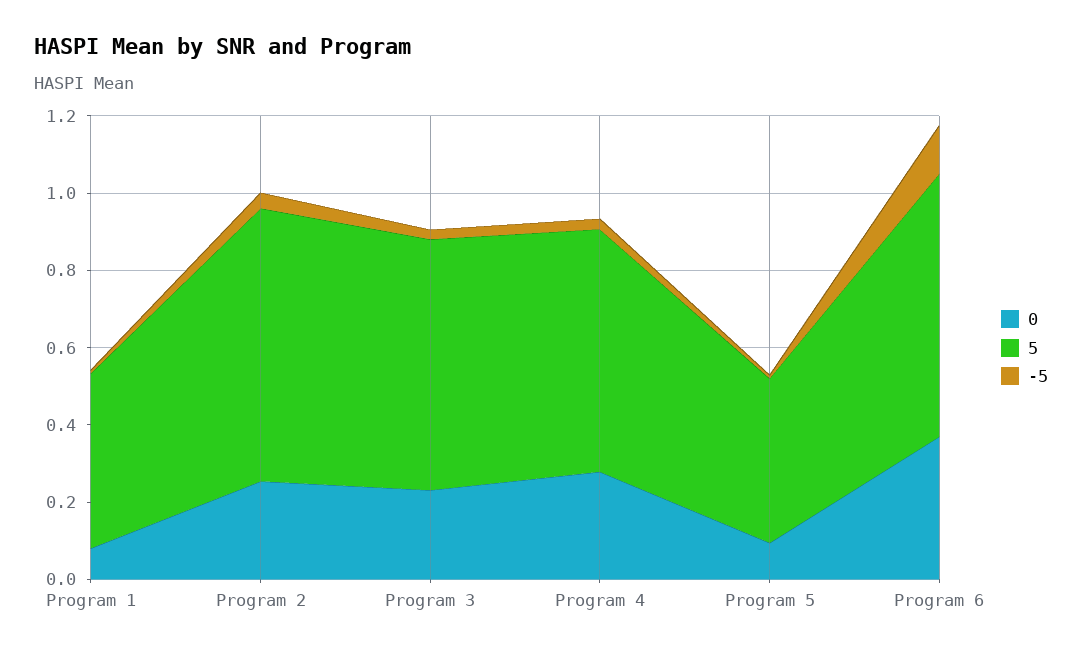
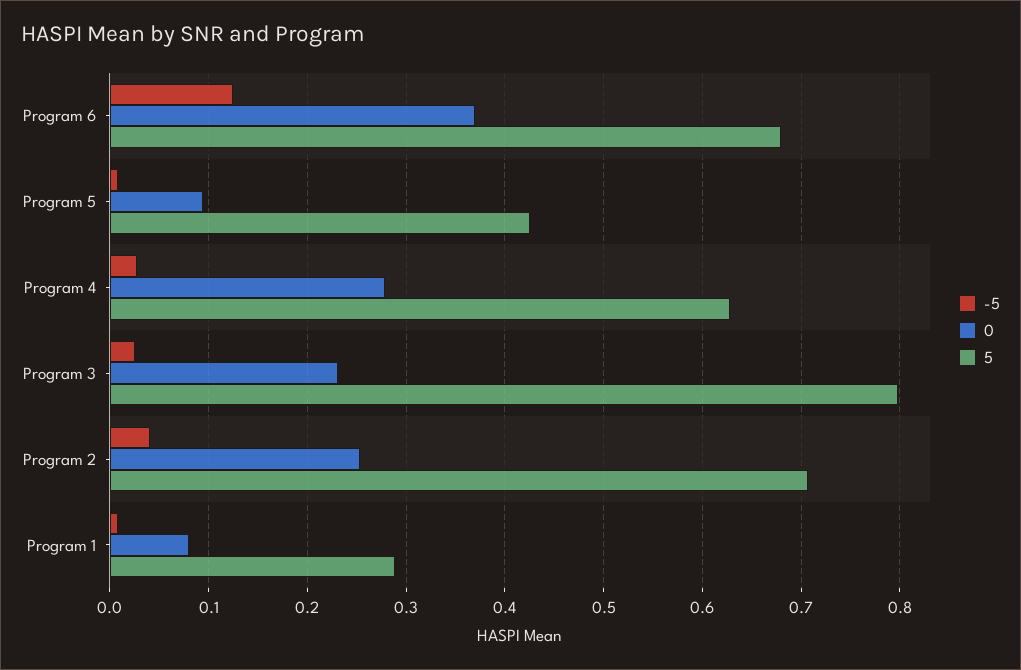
  {
    "0": {
      "Program 1": 0.08,
      "Program 2": 0.25,
      "Program 3": 0.23,
      "Program 4": 0.28,
      "Program 5": 0.09,
      "Program 6": 0.37
    },
    "5": {
-     "Program 1": 0.45,
+     "Program 1": 0.29,
      "Program 2": 0.71,
-     "Program 3": 0.65,
+     "Program 3": 0.8,
      "Program 4": 0.63,
      "Program 5": 0.43,
      "Program 6": 0.68
    },
    "-5": {
      "Program 1": 0.01,
      "Program 2": 0.04,
      "Program 3": 0.03,
      "Program 4": 0.03,
      "Program 5": 0.01,
      "Program 6": 0.12
    }
  }

